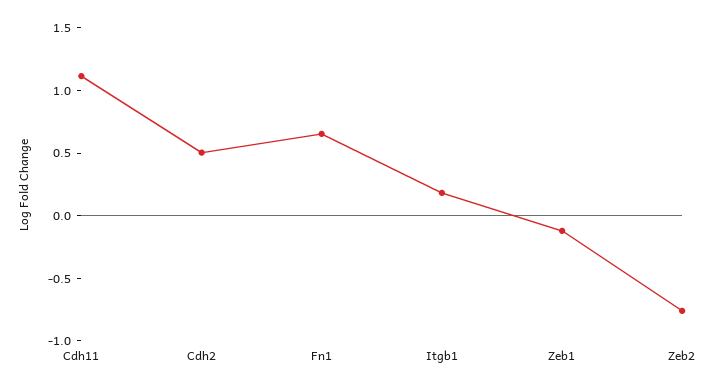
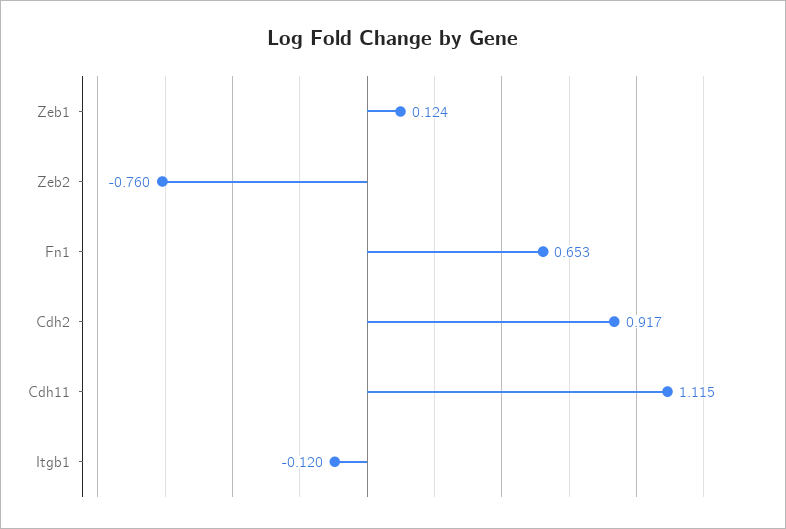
  {
    "Cdh11": 1.115,
-   "Cdh2": 0.5,
+   "Cdh2": 0.917,
    "Fn1": 0.653,
-   "Itgb1": 0.2,
+   "Itgb1": -0.12,
-   "Zeb1": -0.1,
+   "Zeb1": 0.124,
    "Zeb2": -0.76
  }

